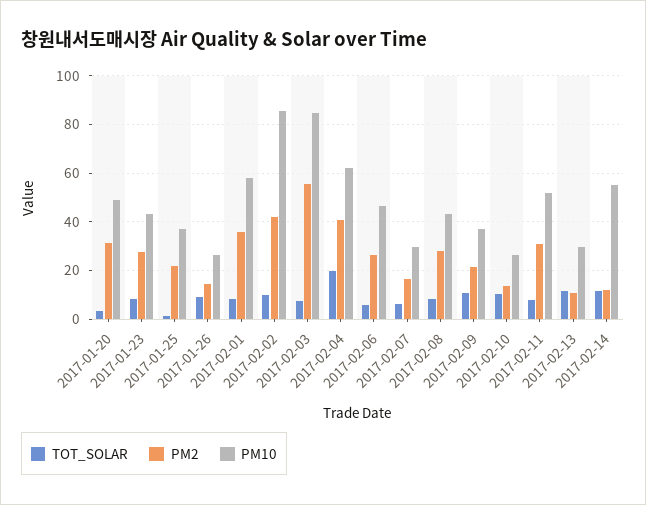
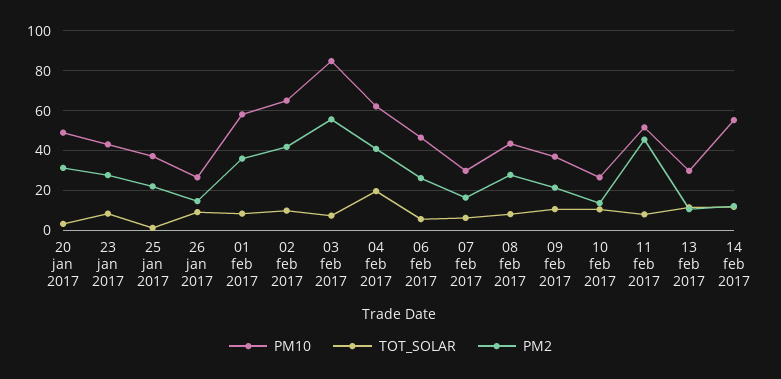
  {
    "TOT_SOLAR": {
      "2017-01-20": 2.5,
      "2017-01-23": 7.5,
      "2017-01-25": 0,
      "2017-01-26": 10,
      "2017-02-01": 7.5,
      "2017-02-02": 10,
      "2017-02-03": 7.5,
      "2017-02-04": 20,
      "2017-02-06": 5,
      "2017-02-07": 5,
      "2017-02-08": 7.5,
      "2017-02-09": 10,
      "2017-02-10": 10,
      "2017-02-11": 7.5,
      "2017-02-13": 12.5,
      "2017-02-14": 12.5
    },
    "PM2": {
      "2017-01-20": 32.5,
      "2017-01-23": 27.5,
      "2017-01-25": 22.5,
      "2017-01-26": 15,
      "2017-02-01": 35,
      "2017-02-02": 42.5,
      "2017-02-03": 55,
      "2017-02-04": 40,
      "2017-02-06": 25,
      "2017-02-07": 17.5,
      "2017-02-08": 27.5,
      "2017-02-09": 22.5,
      "2017-02-10": 12.5,
-     "2017-02-11": 30,
+     "2017-02-11": 45,
      "2017-02-13": 10,
      "2017-02-14": 12.5
    },
    "PM10": {
      "2017-01-20": 50,
      "2017-01-23": 42.5,
      "2017-01-25": 37.5,
      "2017-01-26": 27.5,
      "2017-02-01": 57.5,
-     "2017-02-02": 85,
+     "2017-02-02": 65,
      "2017-02-03": 85,
      "2017-02-04": 62.5,
      "2017-02-06": 47.5,
      "2017-02-07": 30,
      "2017-02-08": 42.5,
      "2017-02-09": 37.5,
      "2017-02-10": 27.5,
      "2017-02-11": 52.5,
      "2017-02-13": 30,
      "2017-02-14": 55
    }
  }

